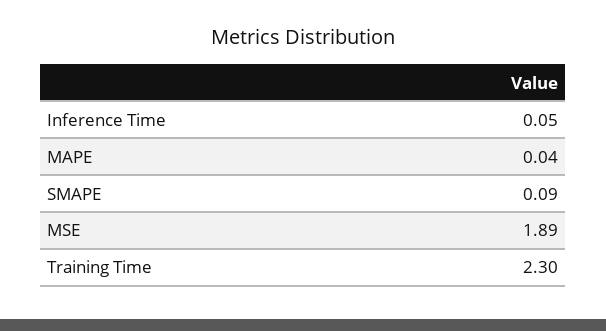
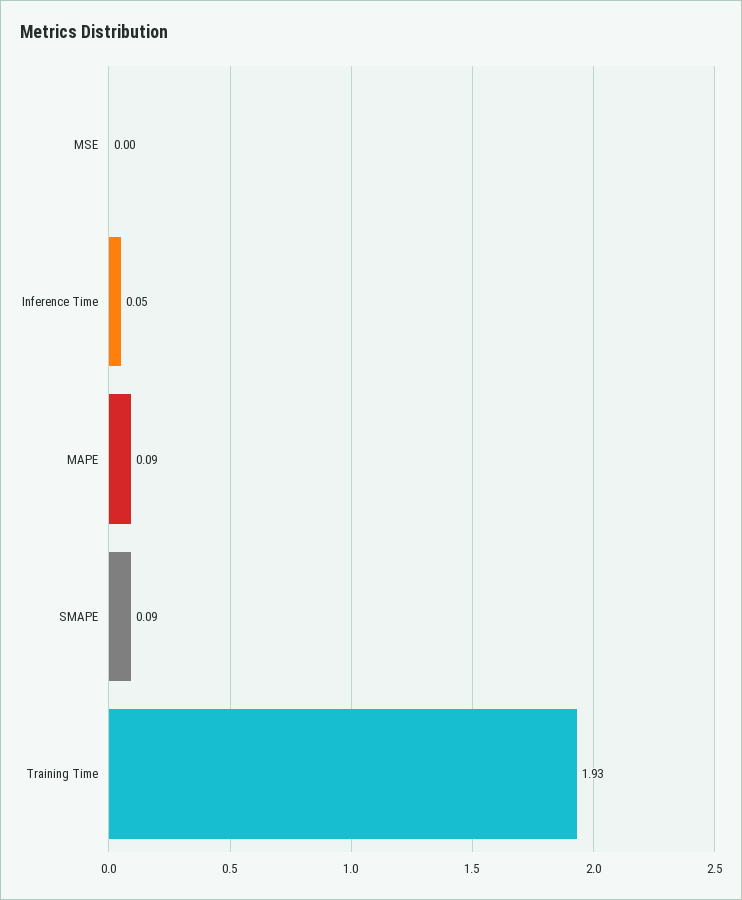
  {
    "Inference Time": 0.05,
-   "MAPE": 0.04,
+   "MAPE": 0.09,
    "SMAPE": 0.09,
-   "MSE": 1.89,
+   "MSE": 0,
-   "Training Time": 2.3
+   "Training Time": 1.93
  }

